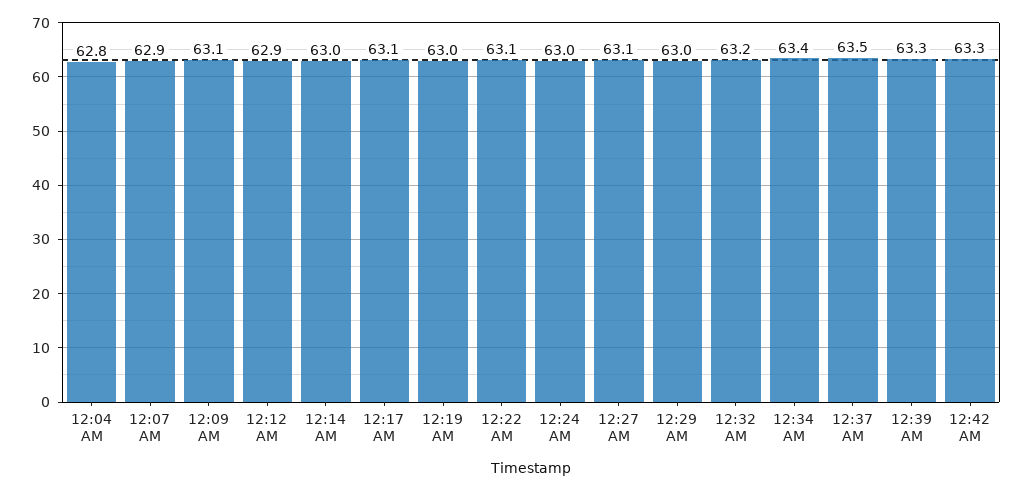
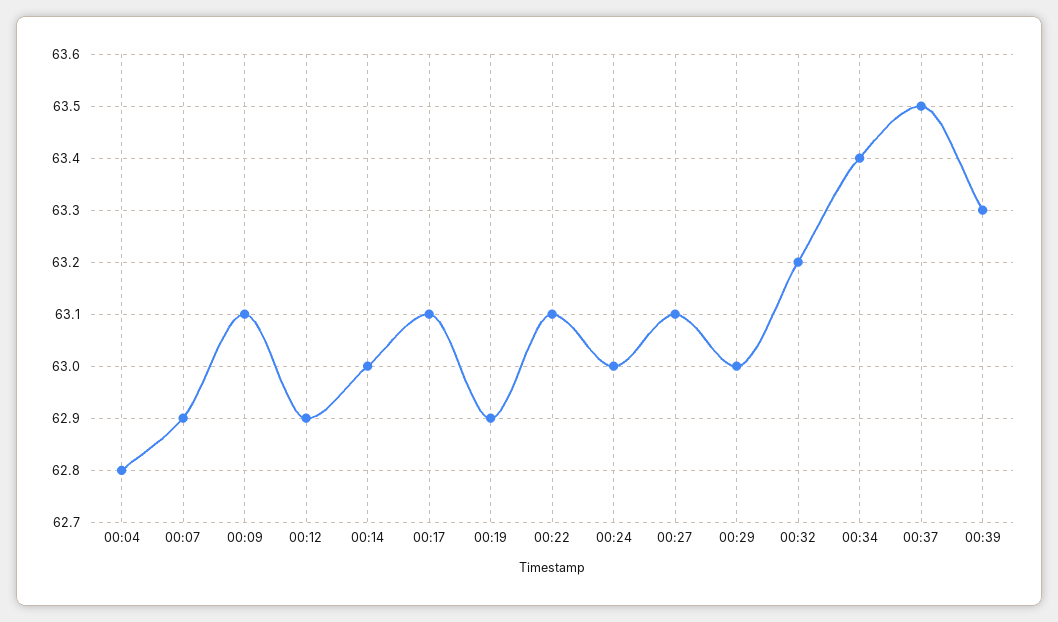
  {
    "12:04 AM": 62.8,
    "12:07 AM": 62.9,
    "12:09 AM": 63.1,
    "12:12 AM": 62.9,
    "12:14 AM": 63,
    "12:17 AM": 63.1,
-   "12:19 AM": 63,
+   "12:19 AM": 62.9,
    "12:22 AM": 63.1,
    "12:24 AM": 63,
    "12:27 AM": 63.1,
    "12:29 AM": 63,
    "12:32 AM": 63.2,
    "12:34 AM": 63.4,
    "12:37 AM": 63.5,
-   "12:39 AM": 63.3,
+   "12:39 AM": 63.3
-   "12:42 AM": 63.3
  }

